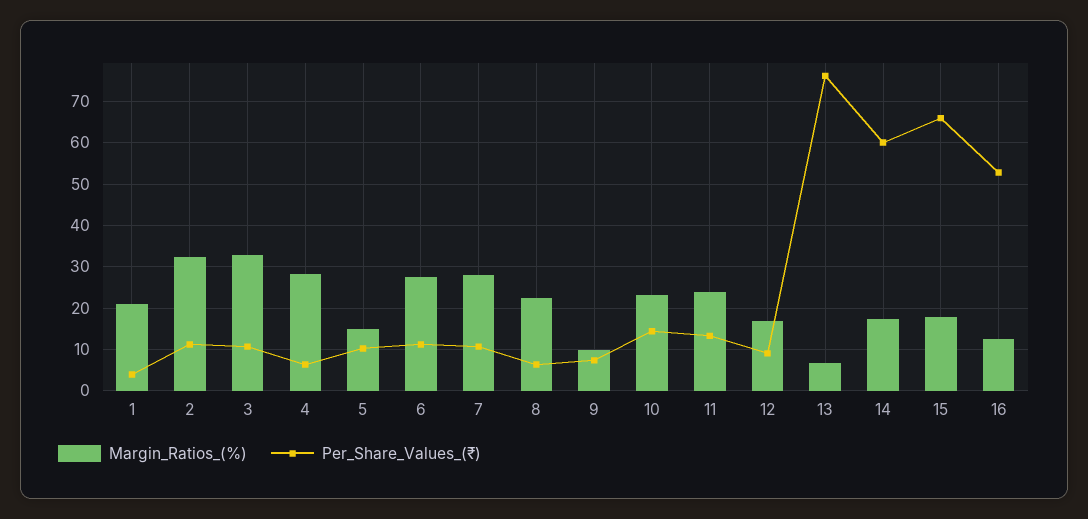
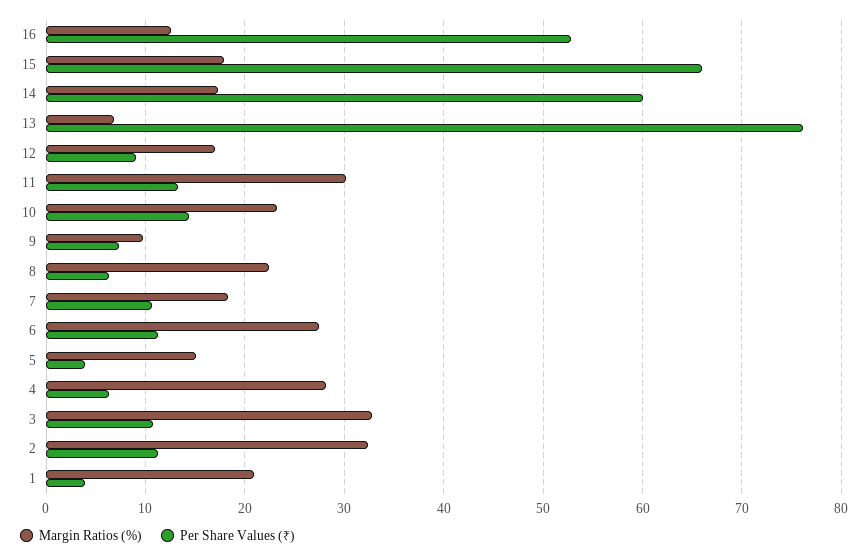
  {
    "Margin_Ratios_(%)": {
      "1": 21,
      "2": 32,
      "3": 33,
      "4": 28,
      "5": 15,
      "6": 28,
-     "7": 28,
+     "7": 18,
      "8": 22,
      "9": 10,
      "10": 23,
-     "11": 24,
+     "11": 30,
      "12": 17,
      "13": 7,
      "14": 17,
      "15": 18,
      "16": 13
    },
    "Per_Share_Values_(₹)": {
      "1": 4,
      "2": 11,
      "3": 11,
      "4": 6,
-     "5": 10,
+     "5": 4,
      "6": 11,
      "7": 11,
      "8": 6,
      "9": 7,
      "10": 14,
      "11": 13,
      "12": 9,
      "13": 76,
      "14": 60,
      "15": 66,
      "16": 53
    }
  }

